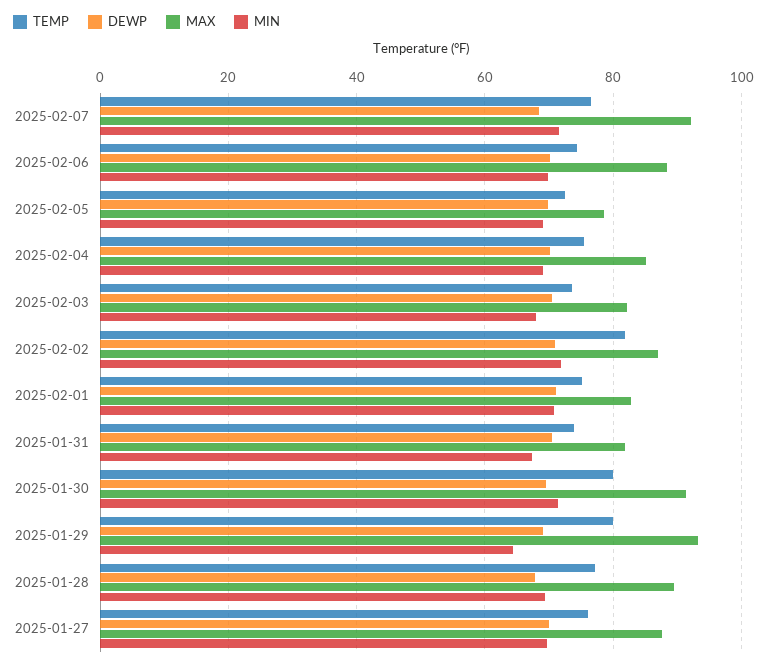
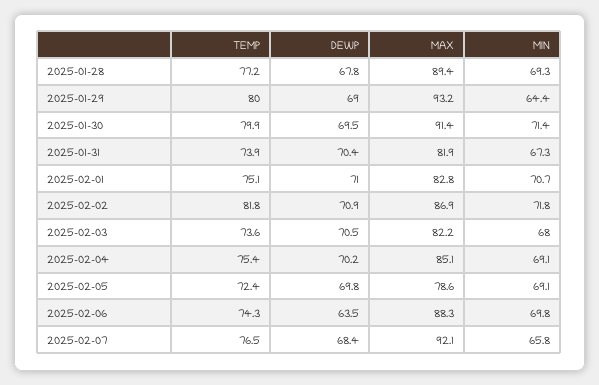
  {
    "TEMP": {
      "2025-02-07": 76.5,
      "2025-02-06": 74.3,
      "2025-02-05": 72.4,
      "2025-02-04": 75.4,
      "2025-02-03": 73.6,
      "2025-02-02": 81.8,
      "2025-02-01": 75.1,
      "2025-01-31": 73.9,
      "2025-01-30": 79.9,
      "2025-01-29": 80,
-     "2025-01-28": 77.2,
+     "2025-01-28": 77.2
-     "2025-01-27": 76
    },
    "DEWP": {
      "2025-02-07": 68.4,
-     "2025-02-06": 70,
+     "2025-02-06": 63.5,
      "2025-02-05": 69.8,
      "2025-02-04": 70.2,
      "2025-02-03": 70.5,
      "2025-02-02": 70.9,
      "2025-02-01": 71,
      "2025-01-31": 70.4,
      "2025-01-30": 69.5,
      "2025-01-29": 69,
-     "2025-01-28": 67.8,
+     "2025-01-28": 67.8
-     "2025-01-27": 70
    },
    "MAX": {
      "2025-02-07": 92.1,
      "2025-02-06": 88.3,
      "2025-02-05": 78.6,
      "2025-02-04": 85.1,
      "2025-02-03": 82.2,
      "2025-02-02": 86.9,
      "2025-02-01": 82.8,
      "2025-01-31": 81.9,
      "2025-01-30": 91.4,
      "2025-01-29": 93.2,
-     "2025-01-28": 89.4,
+     "2025-01-28": 89.4
-     "2025-01-27": 88
    },
    "MIN": {
-     "2025-02-07": 72,
+     "2025-02-07": 65.8,
      "2025-02-06": 69.8,
      "2025-02-05": 69.1,
      "2025-02-04": 69.1,
      "2025-02-03": 68,
      "2025-02-02": 71.8,
      "2025-02-01": 70.7,
      "2025-01-31": 67.3,
      "2025-01-30": 71.4,
      "2025-01-29": 64.4,
-     "2025-01-28": 69.3,
+     "2025-01-28": 69.3
-     "2025-01-27": 70
    }
  }

